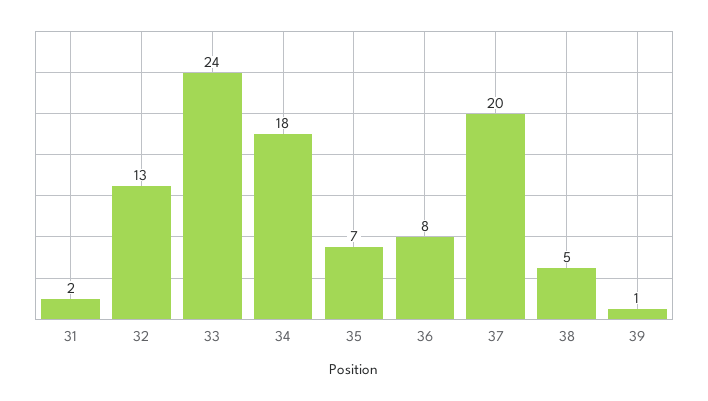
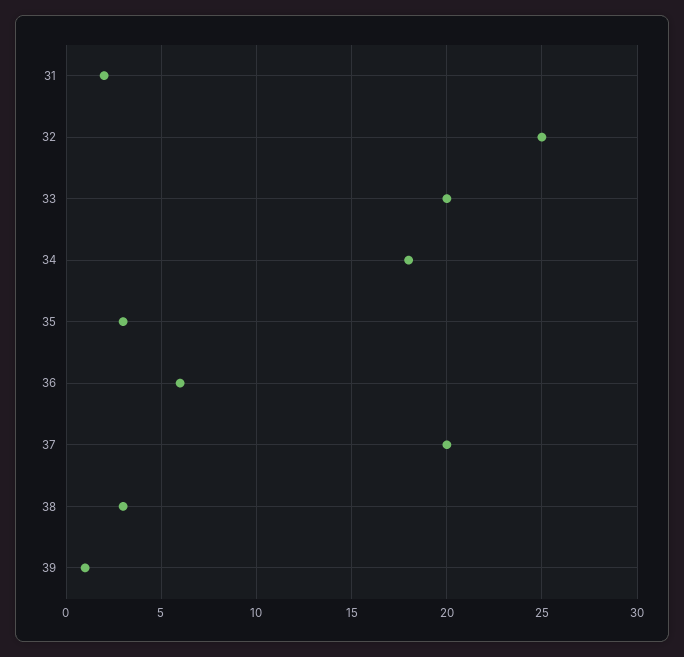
  {
    "31": 2,
-   "32": 13,
+   "32": 25,
-   "33": 24,
+   "33": 20,
    "34": 18,
-   "35": 7,
+   "35": 3,
-   "36": 8,
+   "36": 6,
    "37": 20,
-   "38": 5,
+   "38": 3,
    "39": 1
  }

